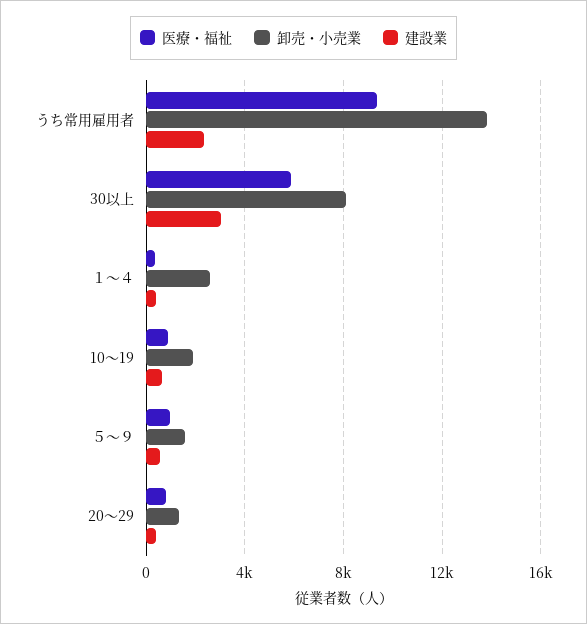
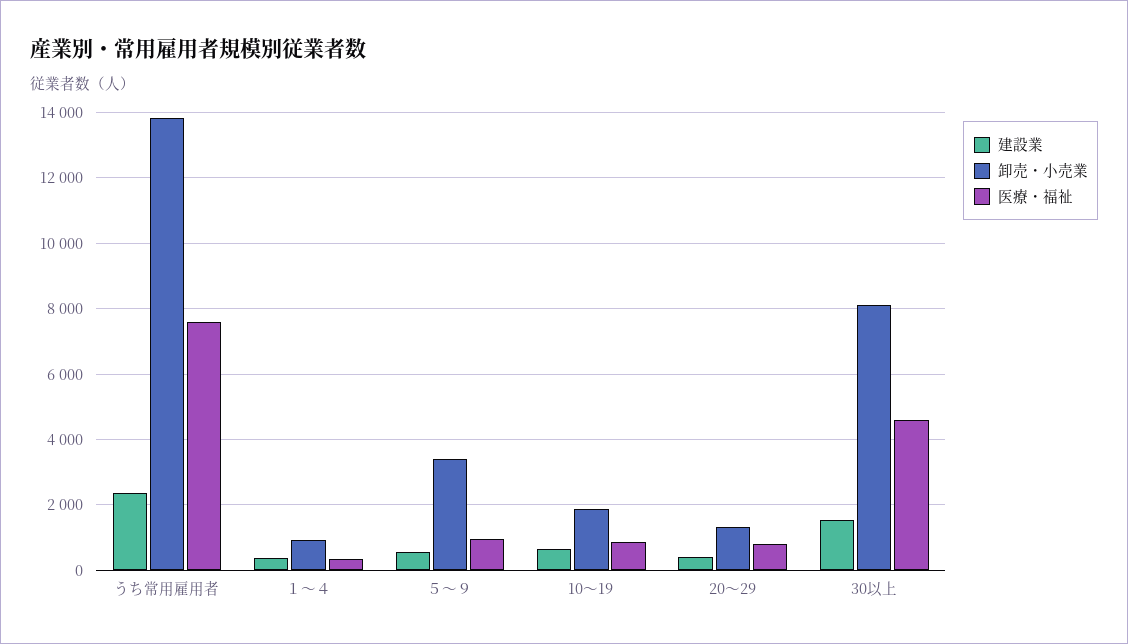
  {
    "医療・福祉": {
-     "うち常用雇用者": 9500,
+     "うち常用雇用者": 7600,
-     "30以上": 6000,
+     "30以上": 4600,
      "１～４": 400,
      "10～19": 800,
      "５～９": 1000,
      "20～29": 800
    },
    "卸売・小売業": {
      "うち常用雇用者": 13800,
      "30以上": 8200,
-     "１～４": 2500,
+     "１～４": 1000,
      "10～19": 1800,
-     "５～９": 1500,
+     "５～９": 3400,
      "20～29": 1400
    },
    "建設業": {
      "うち常用雇用者": 2400,
-     "30以上": 3000,
+     "30以上": 1600,
      "１～４": 400,
      "10～19": 600,
      "５～９": 600,
      "20～29": 400
    }
  }

